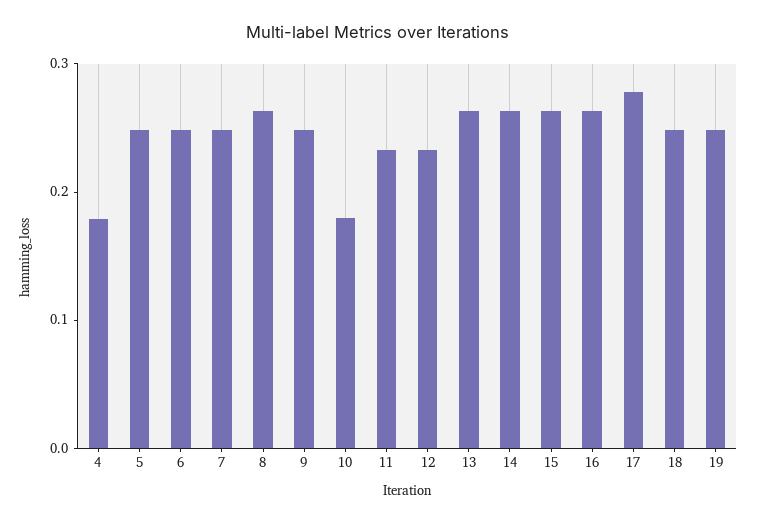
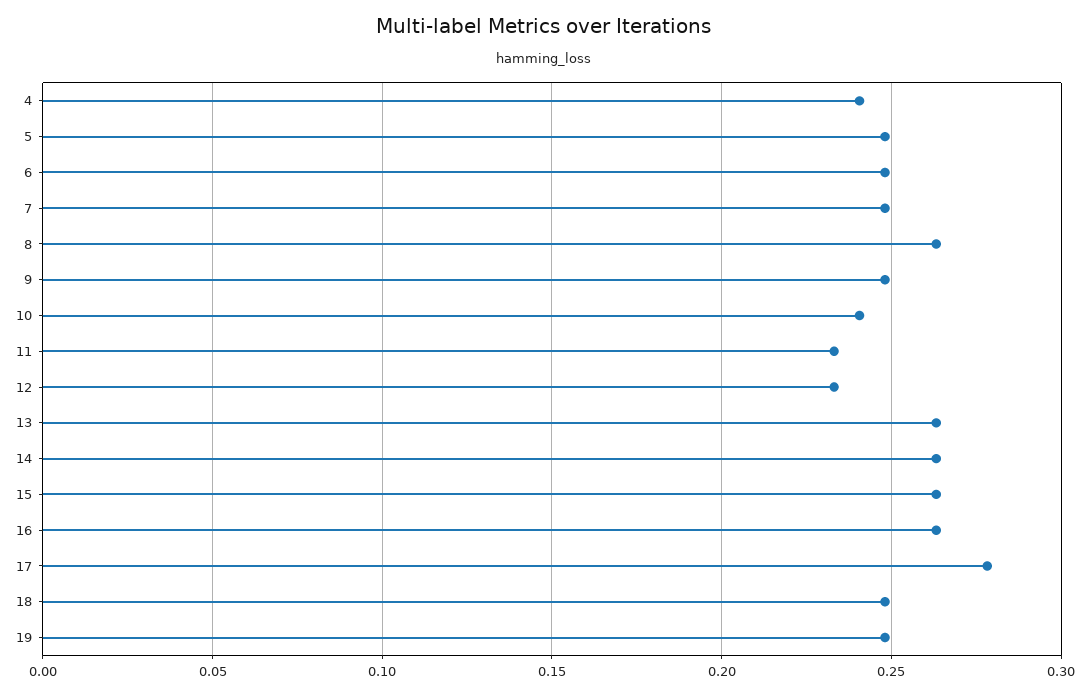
  {
-   "4": 0.18,
+   "4": 0.24,
    "5": 0.25,
    "6": 0.25,
    "7": 0.25,
    "8": 0.265,
    "9": 0.25,
-   "10": 0.18,
+   "10": 0.24,
    "11": 0.235,
    "12": 0.235,
    "13": 0.265,
    "14": 0.265,
    "15": 0.265,
    "16": 0.265,
    "17": 0.28,
    "18": 0.25,
    "19": 0.25
  }

